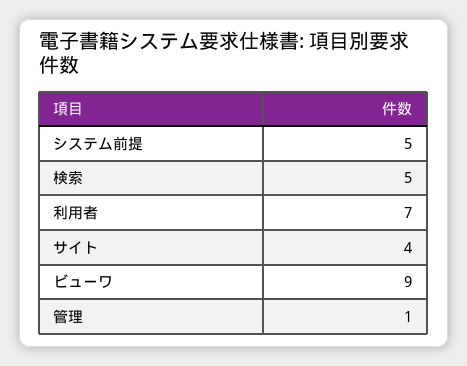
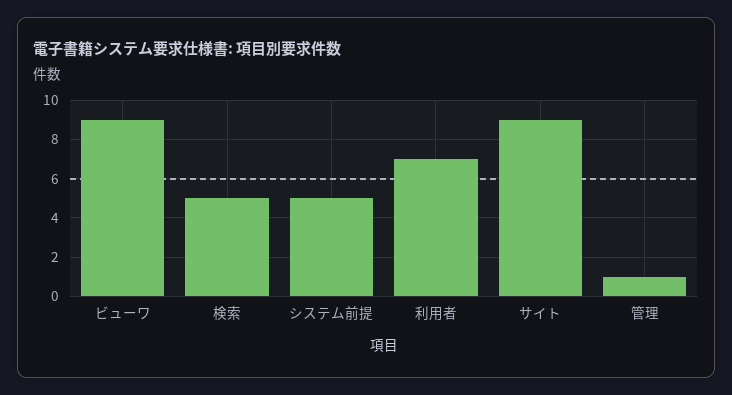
  {
    "システム前提": 5,
    "検索": 5,
    "利用者": 7,
-   "サイト": 4,
+   "サイト": 9,
    "ビューワ": 9,
    "管理": 1
  }

